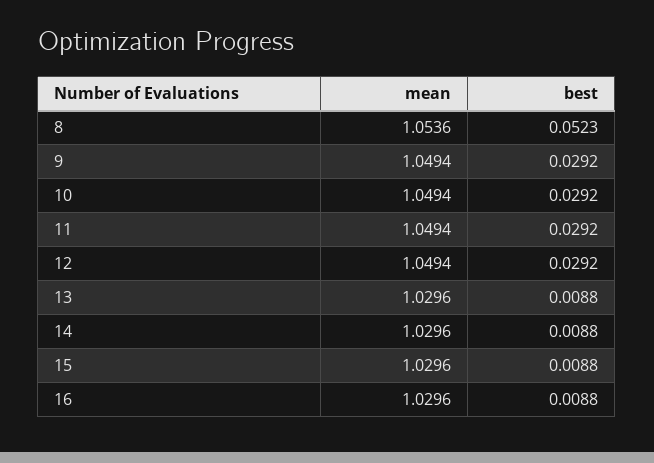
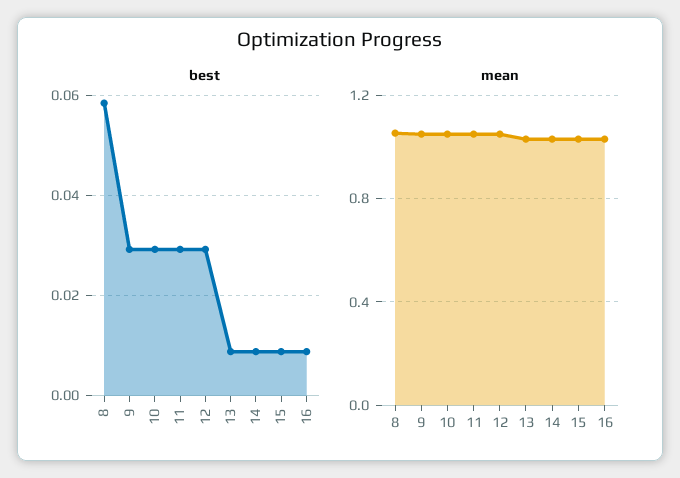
  {
    "mean": {
      "8": 1.0536,
      "9": 1.0494,
      "10": 1.0494,
      "11": 1.0494,
      "12": 1.0494,
      "13": 1.0296,
      "14": 1.0296,
      "15": 1.0296,
      "16": 1.0296
    },
    "best": {
-     "8": 0.0523,
+     "8": 0.058,
      "9": 0.0292,
      "10": 0.0292,
      "11": 0.0292,
      "12": 0.0292,
      "13": 0.0088,
      "14": 0.0088,
      "15": 0.0088,
      "16": 0.0088
    }
  }

